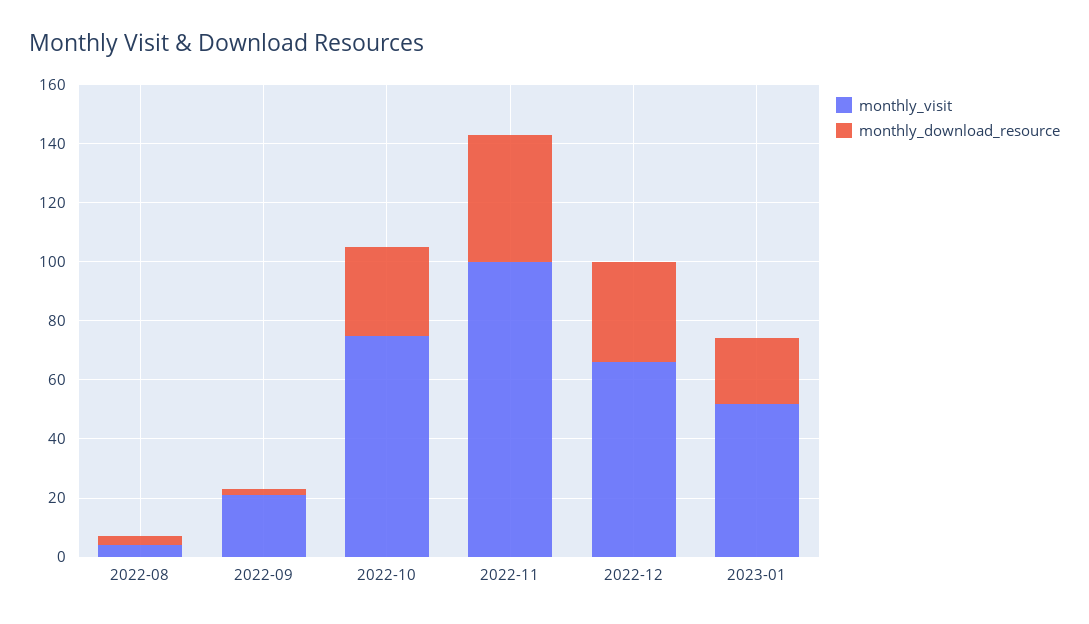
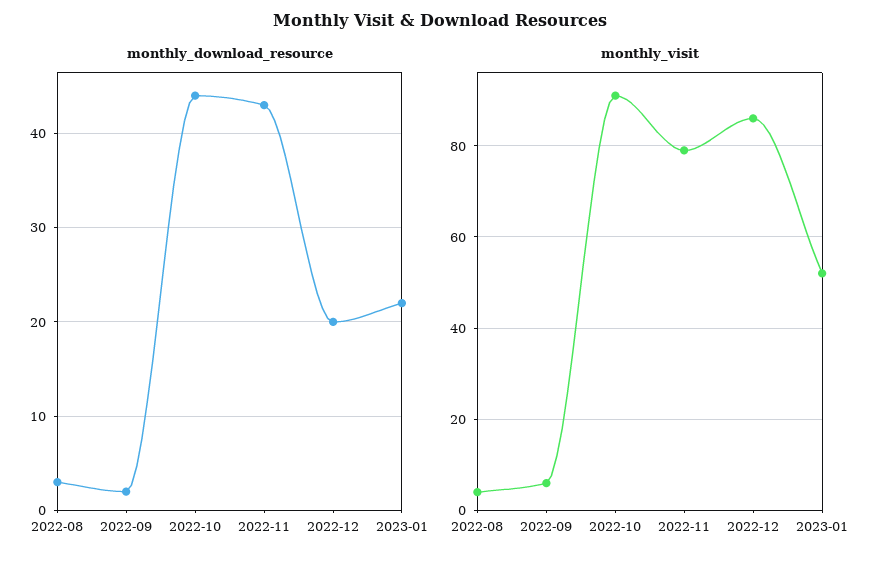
  {
    "monthly_visit": {
      "2022-08": 5,
-     "2022-09": 20,
+     "2022-09": 5,
-     "2022-10": 75,
+     "2022-10": 90,
-     "2022-11": 100,
+     "2022-11": 80,
-     "2022-12": 65,
+     "2022-12": 85,
      "2023-01": 50
    },
    "monthly_download_resource": {
      "2022-08": 3,
      "2022-09": 2,
-     "2022-10": 30,
+     "2022-10": 44,
      "2022-11": 43,
-     "2022-12": 35,
+     "2022-12": 20,
      "2023-01": 22
    }
  }

